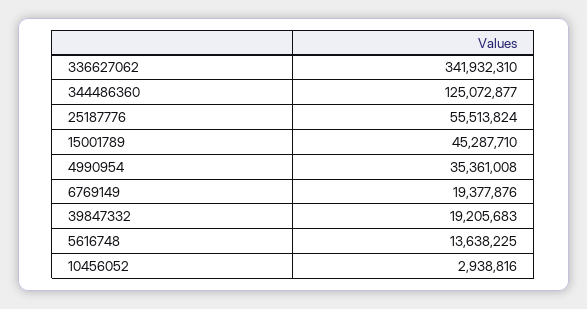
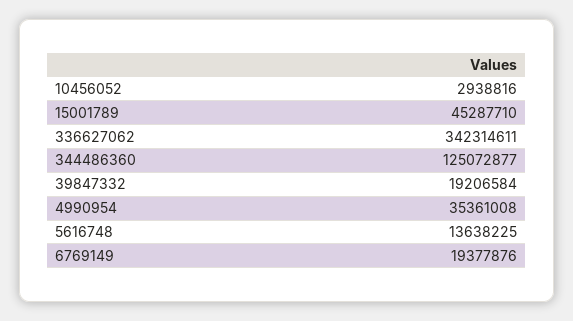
  {
-   "336627062": 341932310,
+   "336627062": 342314611,
    "344486360": 125072877,
-   "25187776": 55513824,
    "15001789": 45287710,
    "4990954": 35361008,
    "6769149": 19377876,
-   "39847332": 19205683,
+   "39847332": 19206584,
    "5616748": 13638225,
    "10456052": 2938816
  }

